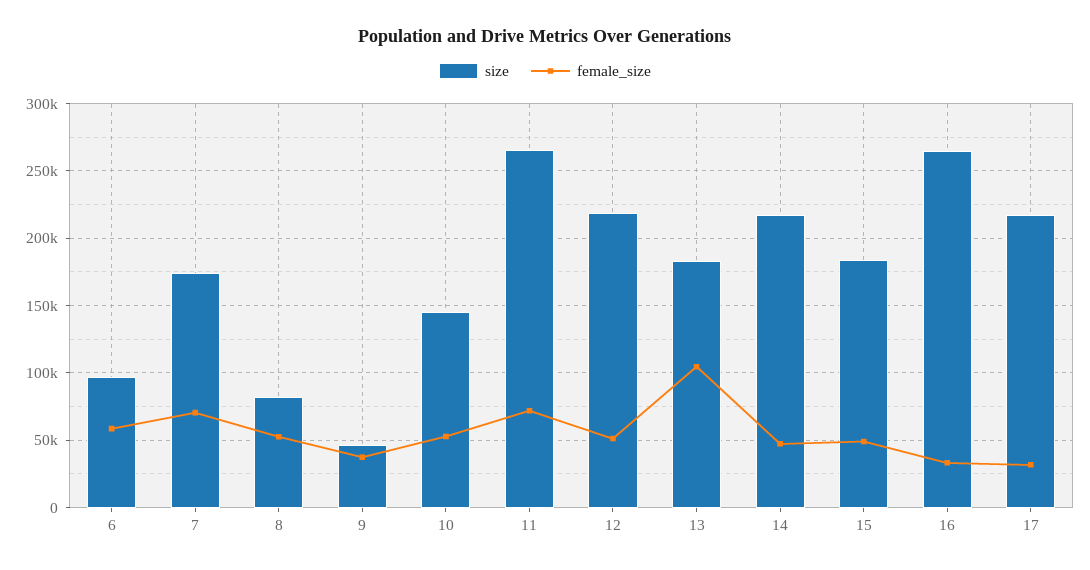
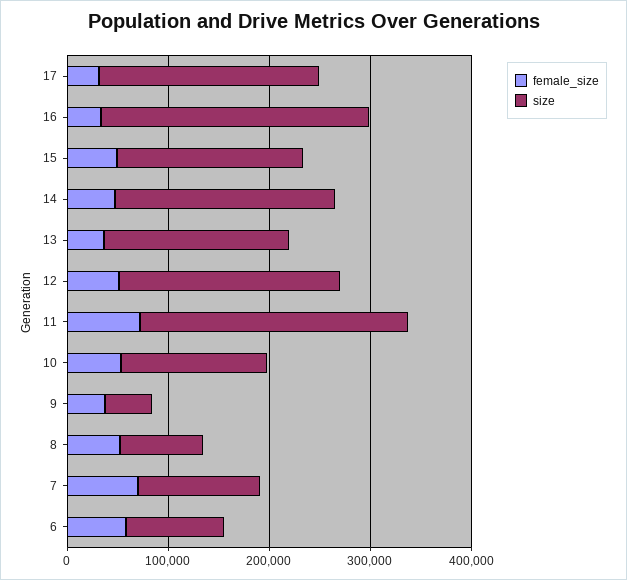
  {
    "size": {
      "6": 95000,
-     "7": 175000,
+     "7": 120000,
      "8": 80000,
      "9": 45000,
      "10": 145000,
      "11": 265000,
      "12": 220000,
      "13": 185000,
      "14": 220000,
      "15": 185000,
      "16": 265000,
      "17": 215000
    },
    "female_size": {
      "6": 60000,
      "7": 70000,
      "8": 55000,
      "9": 35000,
      "10": 55000,
      "11": 70000,
      "12": 50000,
-     "13": 105000,
+     "13": 40000,
      "14": 45000,
      "15": 50000,
      "16": 35000,
      "17": 30000
    }
  }

